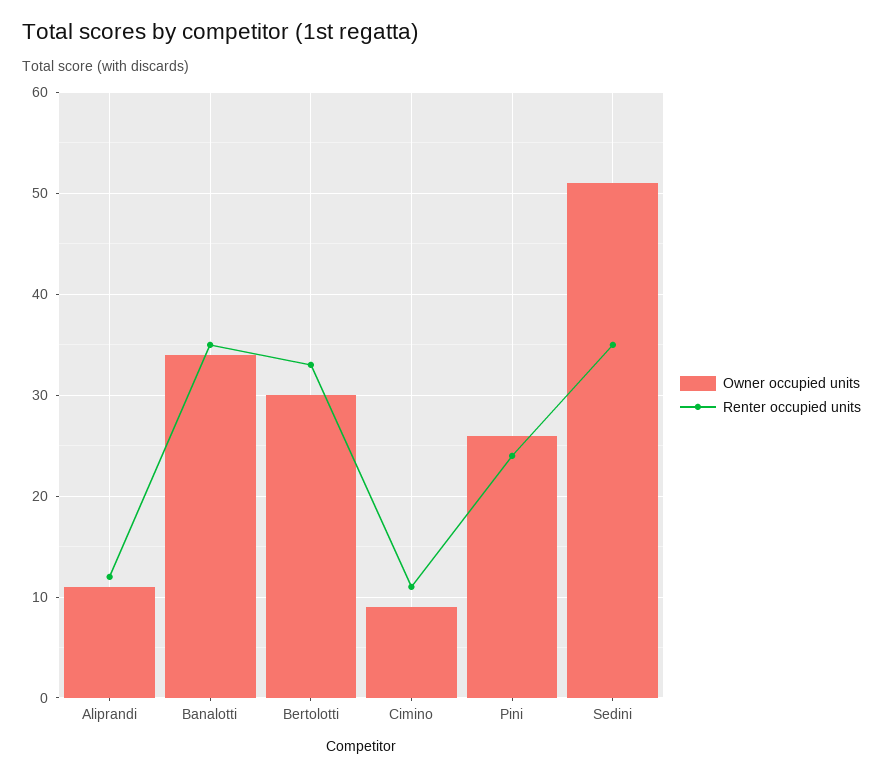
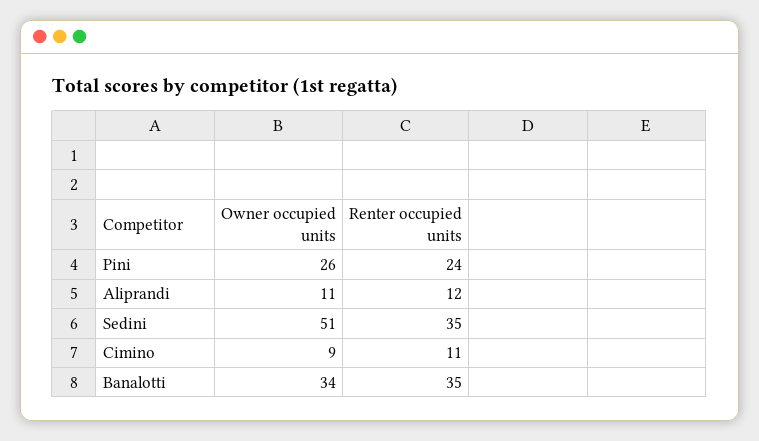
  {
    "Owner occupied units": {
      "Aliprandi": 11,
      "Banalotti": 34,
-     "Bertolotti": 30,
      "Cimino": 9,
      "Pini": 26,
      "Sedini": 51
    },
    "Renter occupied units": {
      "Aliprandi": 12,
      "Banalotti": 35,
-     "Bertolotti": 33,
      "Cimino": 11,
      "Pini": 24,
      "Sedini": 35
    }
  }

